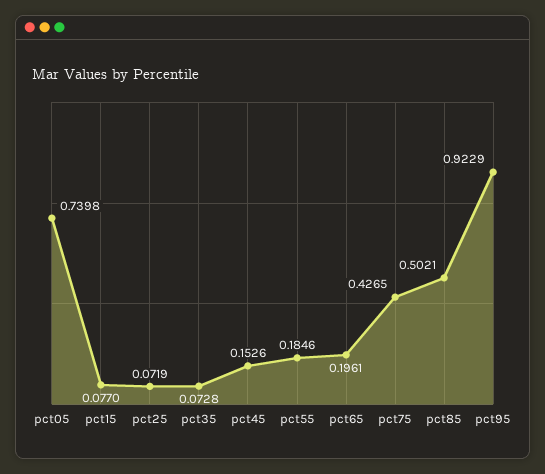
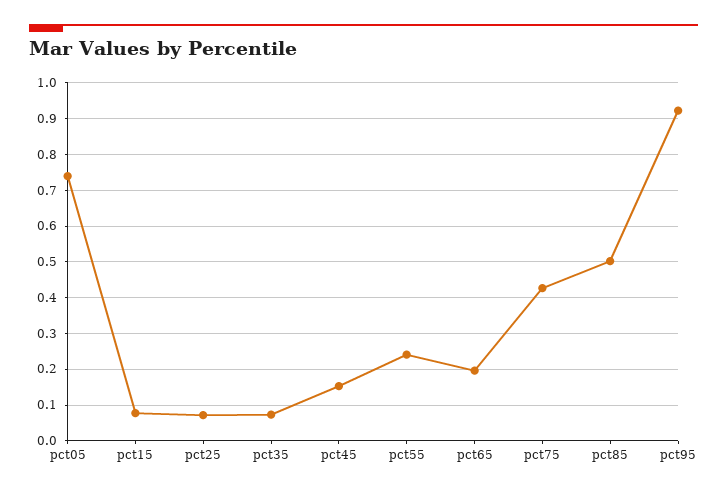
  {
    "pct05": 0.7398,
    "pct15": 0.077,
    "pct25": 0.0719,
    "pct35": 0.0728,
    "pct45": 0.1526,
-   "pct55": 0.1846,
+   "pct55": 0.24,
    "pct65": 0.1961,
    "pct75": 0.4265,
    "pct85": 0.5021,
    "pct95": 0.9229
  }

